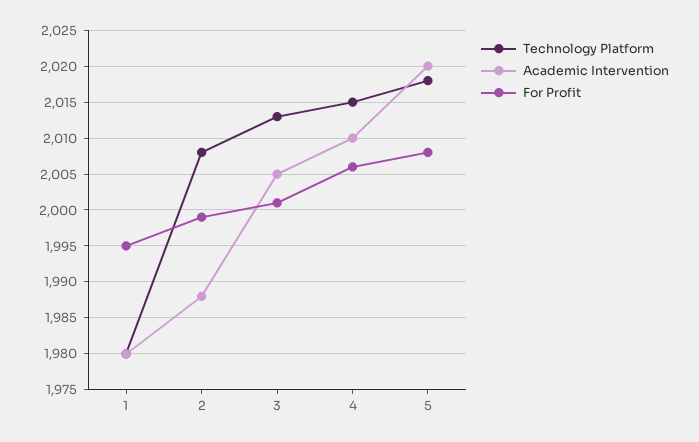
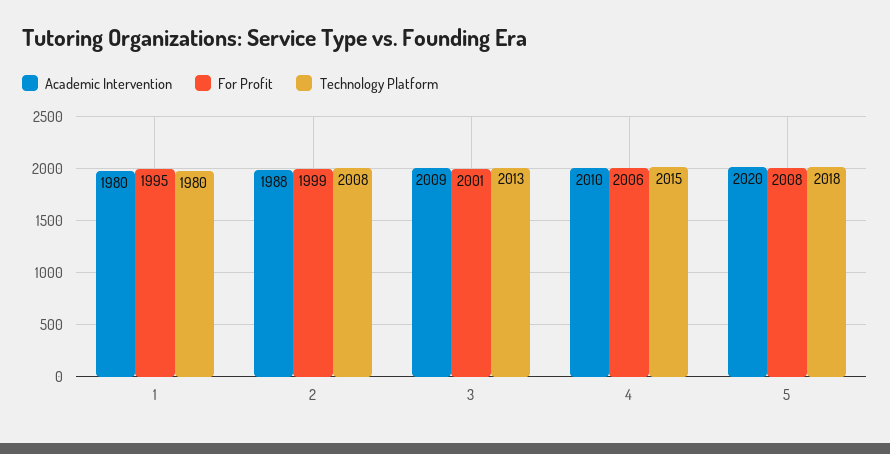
  {
    "Technology Platform": {
      "1": 1980,
      "2": 2008,
      "3": 2013,
      "4": 2015,
      "5": 2018
    },
    "Academic Intervention": {
      "1": 1980,
      "2": 1988,
-     "3": 2005,
+     "3": 2009,
      "4": 2010,
      "5": 2020
    },
    "For Profit": {
      "1": 1995,
      "2": 1999,
      "3": 2001,
      "4": 2006,
      "5": 2008
    }
  }

